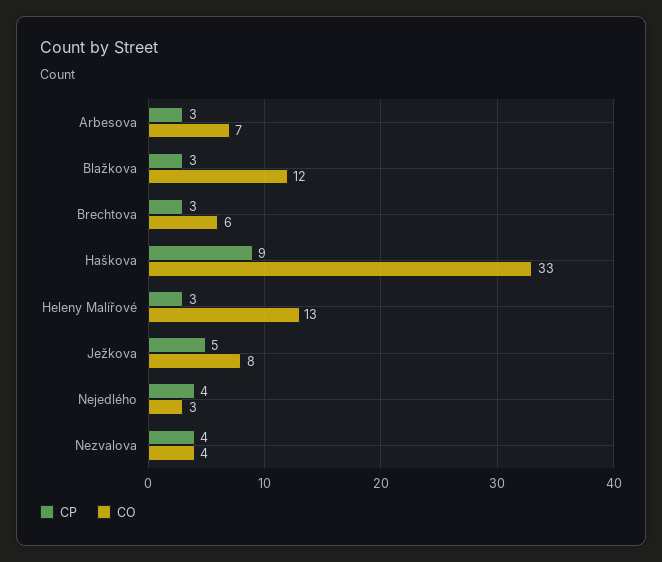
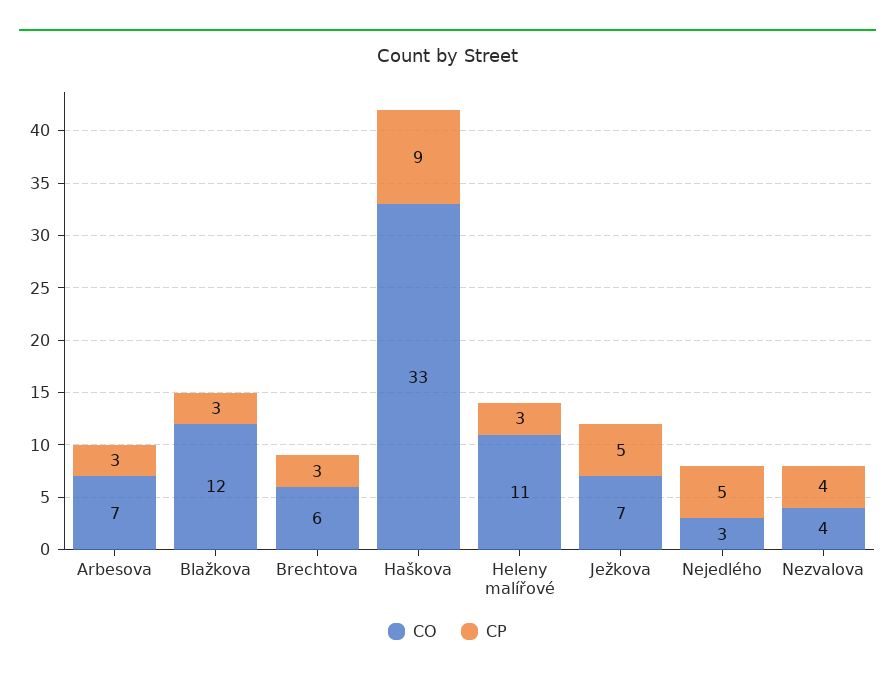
  {
    "CP": {
      "Arbesova": 3,
      "Blažkova": 3,
      "Brechtova": 3,
      "Haškova": 9,
      "Heleny Malířové": 3,
      "Ježkova": 5,
-     "Nejedlého": 4,
+     "Nejedlého": 5,
      "Nezvalova": 4
    },
    "CO": {
      "Arbesova": 7,
      "Blažkova": 12,
      "Brechtova": 6,
      "Haškova": 33,
-     "Heleny Malířové": 13,
+     "Heleny Malířové": 11,
-     "Ježkova": 8,
+     "Ježkova": 7,
      "Nejedlého": 3,
      "Nezvalova": 4
    }
  }

